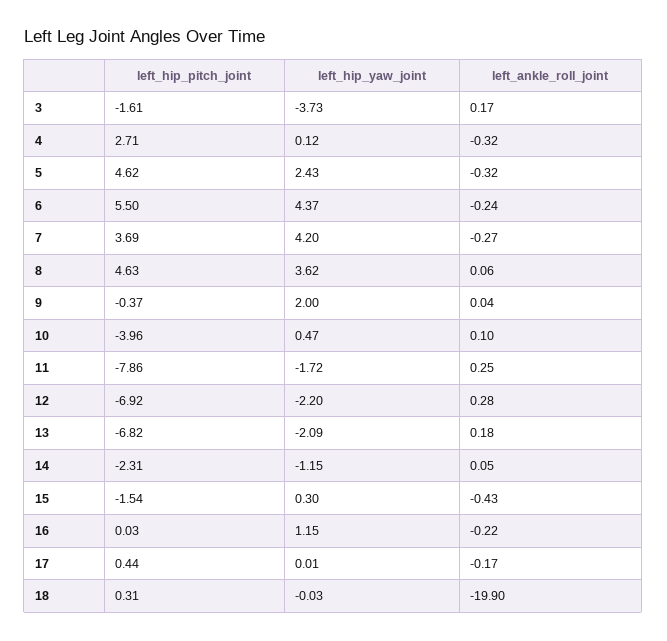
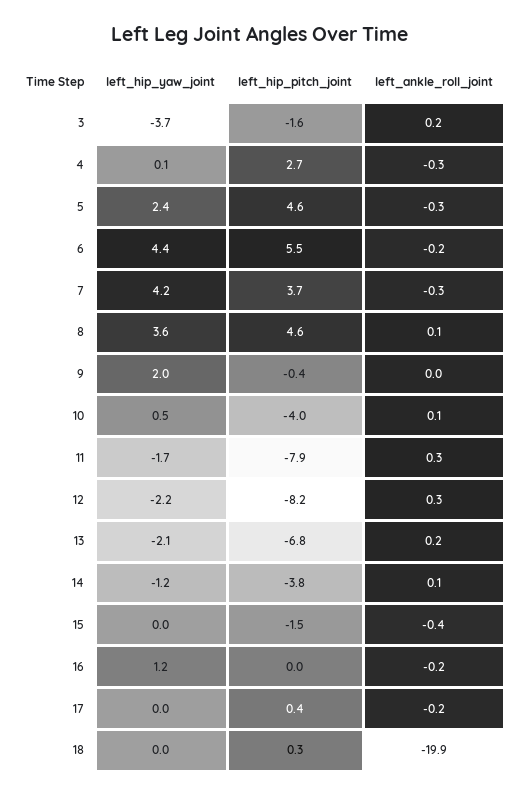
  {
    "left_hip_pitch_joint": {
      "3": -1.61,
      "4": 2.71,
      "5": 4.62,
      "6": 5.5,
      "7": 3.69,
      "8": 4.63,
      "9": -0.37,
      "10": -3.96,
      "11": -7.86,
-     "12": -6.92,
+     "12": -8.2,
      "13": -6.82,
-     "14": -2.31,
+     "14": -3.8,
      "15": -1.54,
      "16": 0.03,
      "17": 0.44,
      "18": 0.31
    },
    "left_hip_yaw_joint": {
      "3": -3.73,
      "4": 0.12,
      "5": 2.43,
      "6": 4.37,
      "7": 4.2,
      "8": 3.62,
      "9": 2,
      "10": 0.47,
      "11": -1.72,
      "12": -2.2,
      "13": -2.09,
      "14": -1.15,
-     "15": 0.3,
+     "15": 0,
      "16": 1.15,
      "17": 0.01,
      "18": -0.03
    },
    "left_ankle_roll_joint": {
      "3": 0.17,
      "4": -0.32,
      "5": -0.32,
      "6": -0.24,
      "7": -0.27,
      "8": 0.06,
      "9": 0.04,
      "10": 0.1,
      "11": 0.25,
      "12": 0.28,
      "13": 0.18,
      "14": 0.05,
      "15": -0.43,
      "16": -0.22,
      "17": -0.17,
      "18": -19.9
    }
  }

